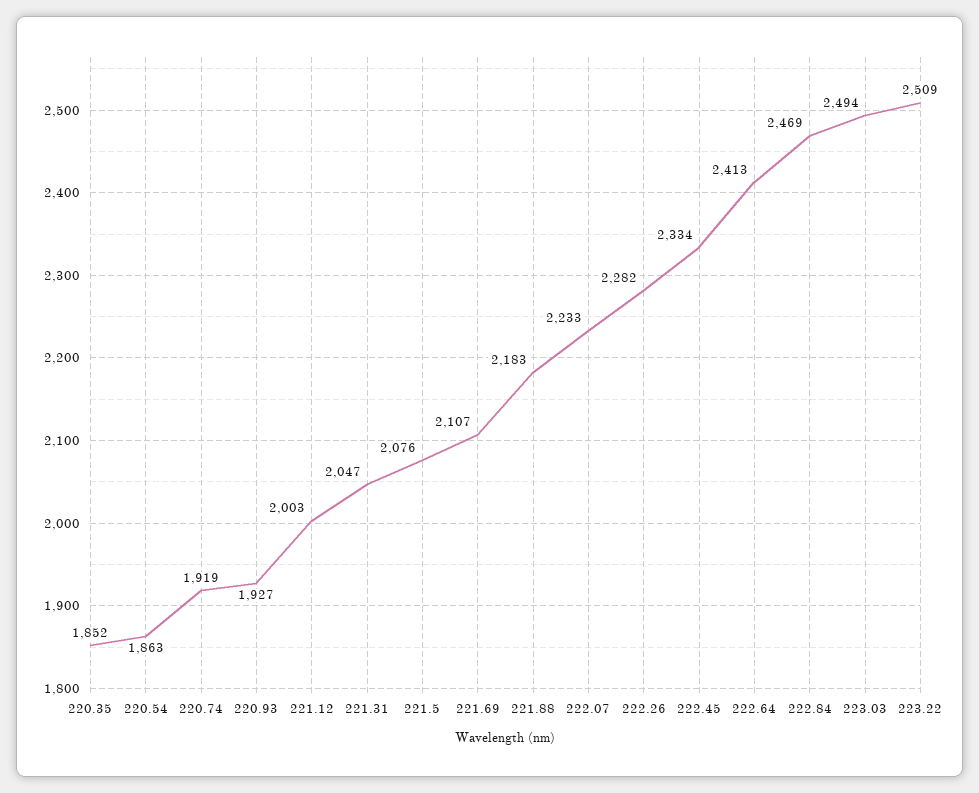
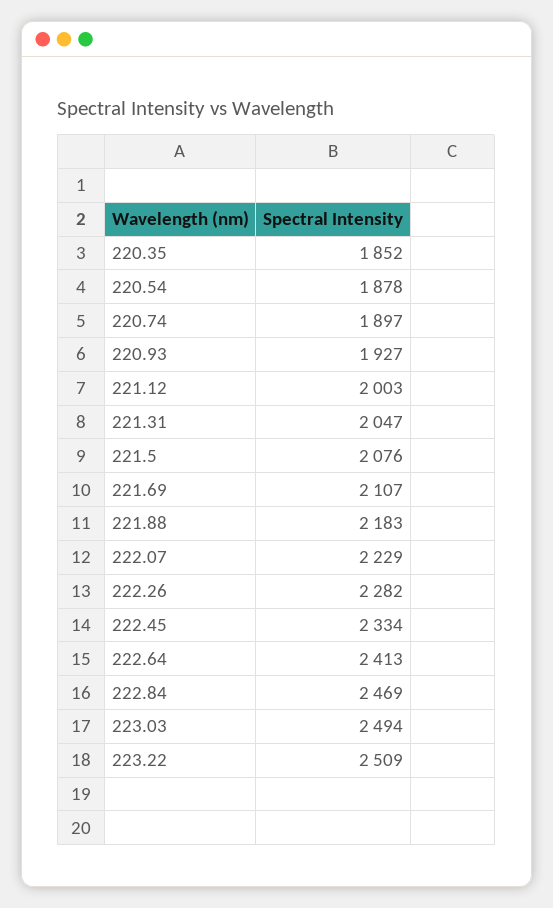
  {
    "220.35": 1852,
-   "220.54": 1863,
+   "220.54": 1878,
-   "220.74": 1919,
+   "220.74": 1897,
    "220.93": 1927,
    "221.12": 2003,
    "221.31": 2047,
    "221.5": 2076,
    "221.69": 2107,
    "221.88": 2183,
-   "222.07": 2233,
+   "222.07": 2229,
    "222.26": 2282,
    "222.45": 2334,
    "222.64": 2413,
    "222.84": 2469,
    "223.03": 2494,
    "223.22": 2509
  }

